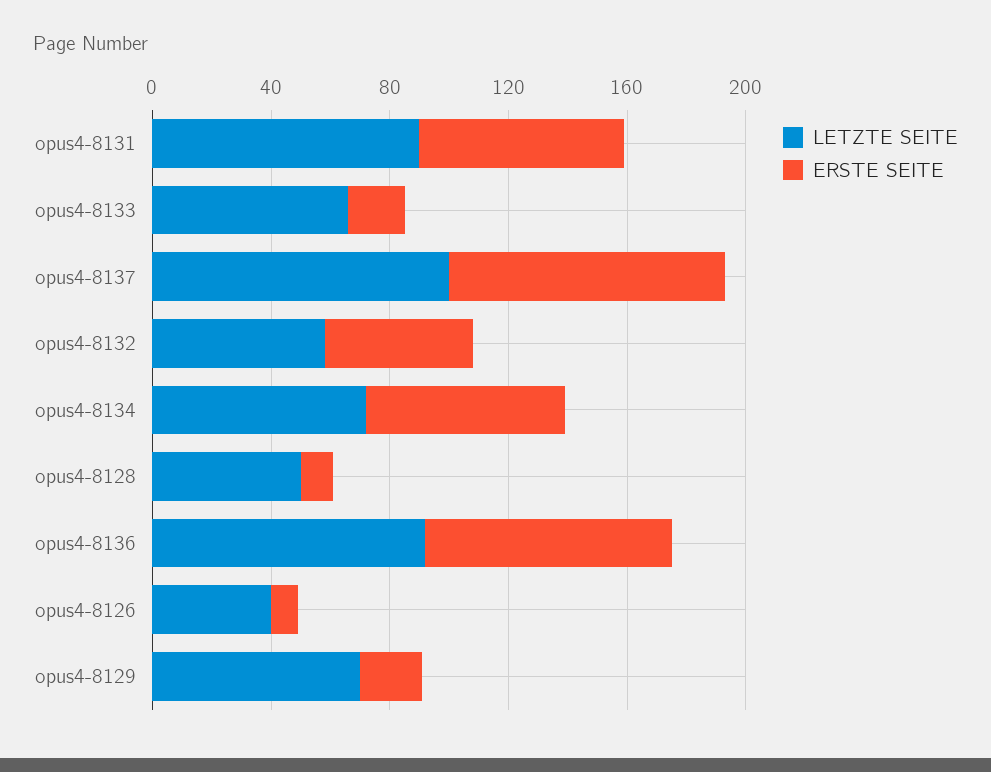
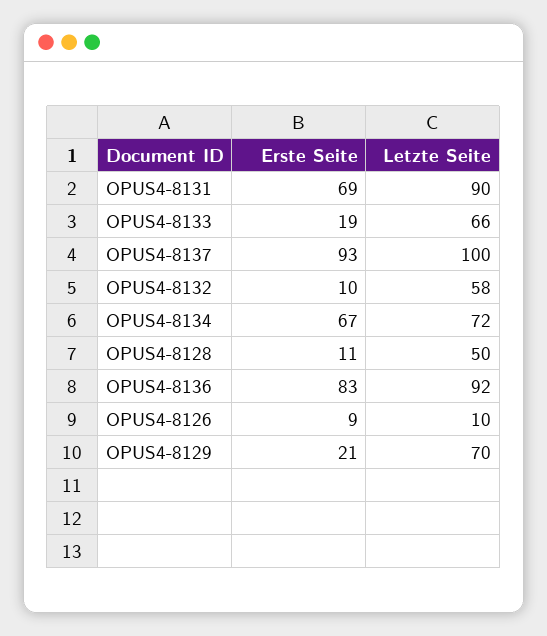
  {
    "LETZTE SEITE": {
      "opus4-8131": 90,
      "opus4-8133": 66,
      "opus4-8137": 100,
      "opus4-8132": 58,
      "opus4-8134": 72,
      "opus4-8128": 50,
      "opus4-8136": 92,
-     "opus4-8126": 40,
+     "opus4-8126": 10,
      "opus4-8129": 70
    },
    "ERSTE SEITE": {
      "opus4-8131": 69,
      "opus4-8133": 19,
      "opus4-8137": 93,
-     "opus4-8132": 50,
+     "opus4-8132": 10,
      "opus4-8134": 67,
      "opus4-8128": 11,
      "opus4-8136": 83,
      "opus4-8126": 9,
      "opus4-8129": 21
    }
  }

